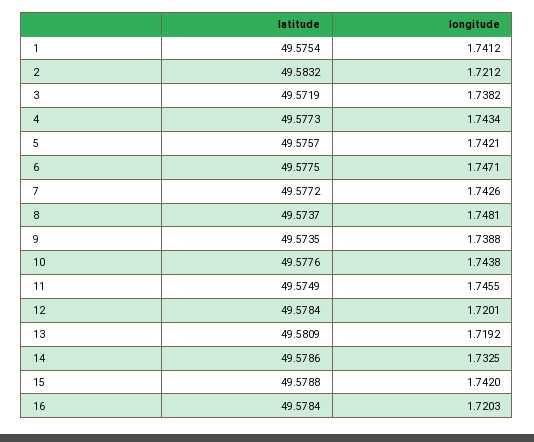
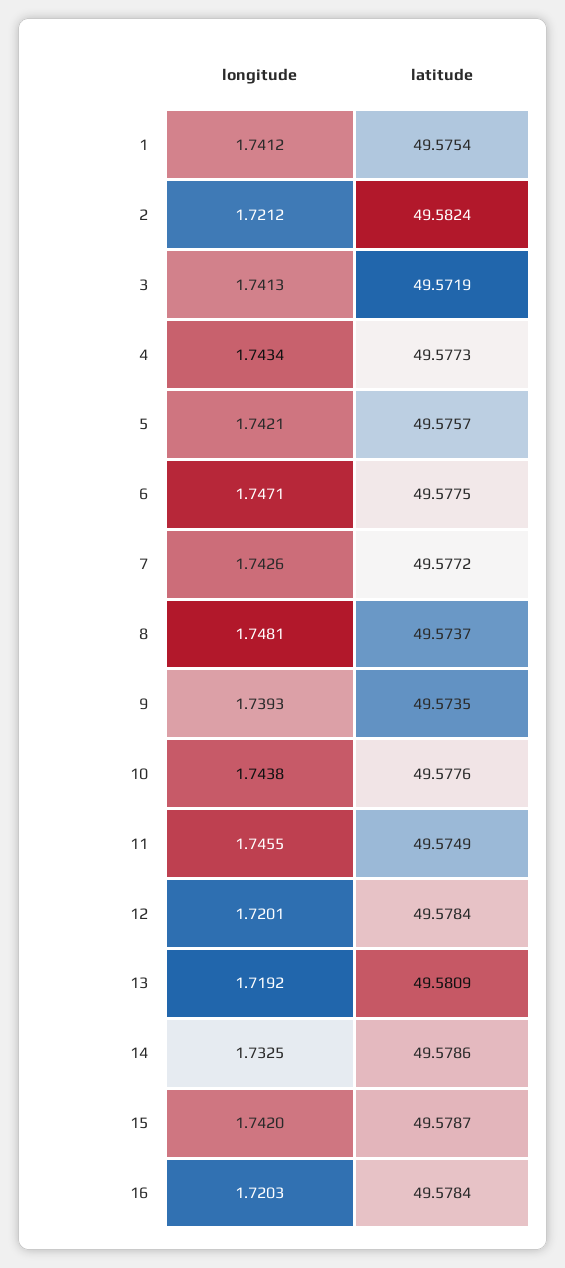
  {
    "latitude": {
      "1": 49.5754,
-     "2": 49.5832,
+     "2": 49.5824,
      "3": 49.5719,
      "4": 49.5773,
      "5": 49.5757,
      "6": 49.5775,
      "7": 49.5772,
      "8": 49.5737,
      "9": 49.5735,
      "10": 49.5776,
      "11": 49.5749,
      "12": 49.5784,
      "13": 49.5809,
      "14": 49.5786,
-     "15": 49.5788,
+     "15": 49.5787,
      "16": 49.5784
    },
    "longitude": {
      "1": 1.7412,
      "2": 1.7212,
-     "3": 1.7382,
+     "3": 1.7413,
      "4": 1.7434,
      "5": 1.7421,
      "6": 1.7471,
      "7": 1.7426,
      "8": 1.7481,
-     "9": 1.7388,
+     "9": 1.7393,
      "10": 1.7438,
      "11": 1.7455,
      "12": 1.7201,
      "13": 1.7192,
      "14": 1.7325,
      "15": 1.742,
      "16": 1.7203
    }
  }

